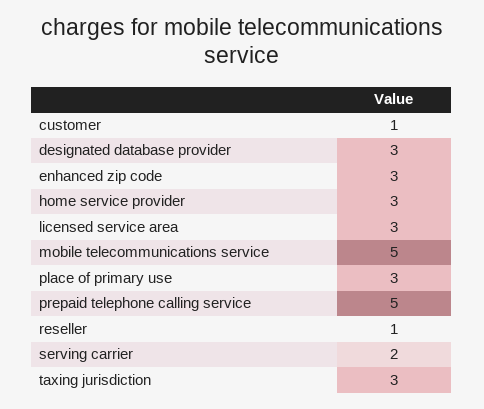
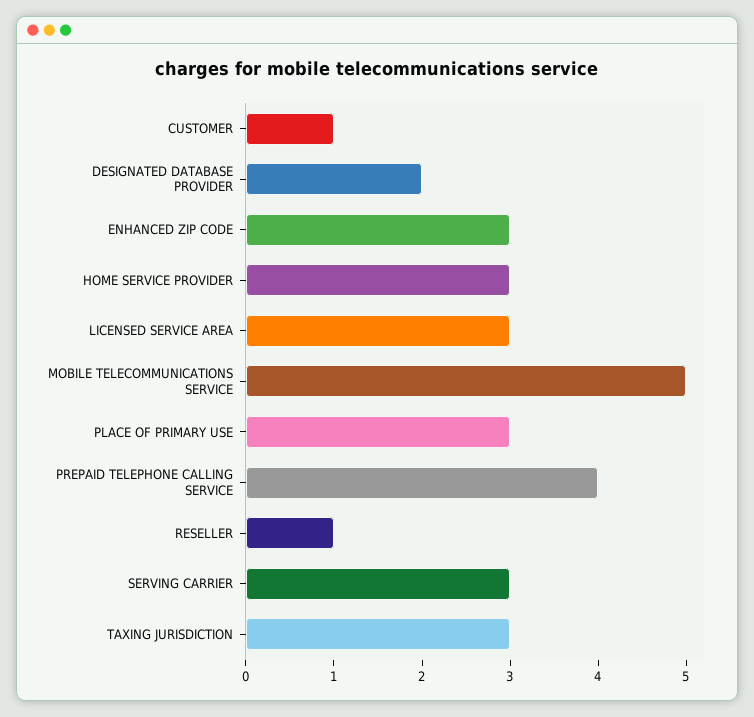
  {
    "customer": 1,
-   "designated database provider": 3,
+   "designated database provider": 2,
    "enhanced zip code": 3,
    "home service provider": 3,
    "licensed service area": 3,
    "mobile telecommunications service": 5,
    "place of primary use": 3,
-   "prepaid telephone calling service": 5,
+   "prepaid telephone calling service": 4,
    "reseller": 1,
-   "serving carrier": 2,
+   "serving carrier": 3,
    "taxing jurisdiction": 3
  }

